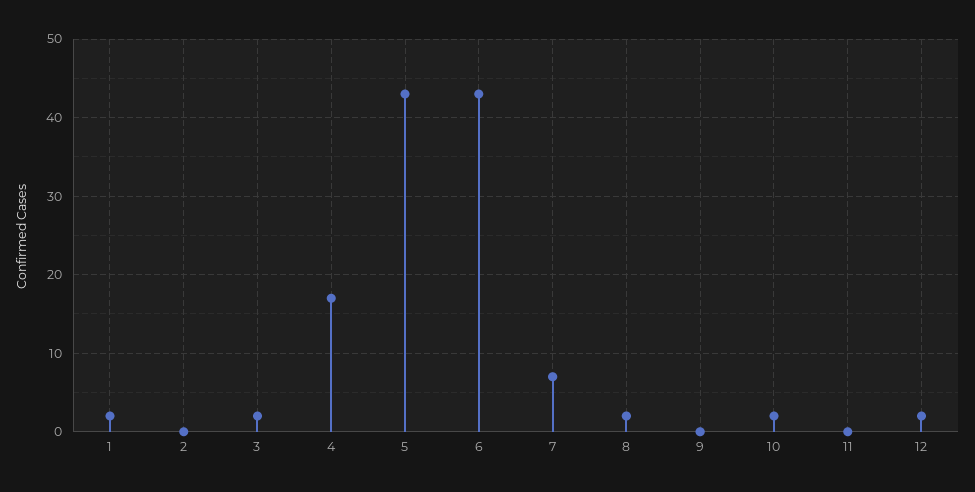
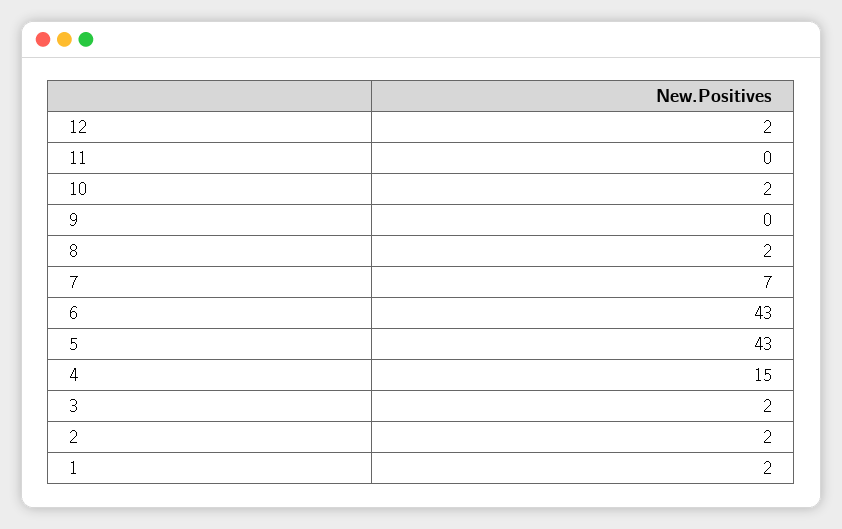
  {
    "1": 2,
-   "2": 0,
+   "2": 2,
    "3": 2,
-   "4": 17,
+   "4": 15,
    "5": 43,
    "6": 43,
    "7": 7,
    "8": 2,
    "9": 0,
    "10": 2,
    "11": 0,
    "12": 2
  }

